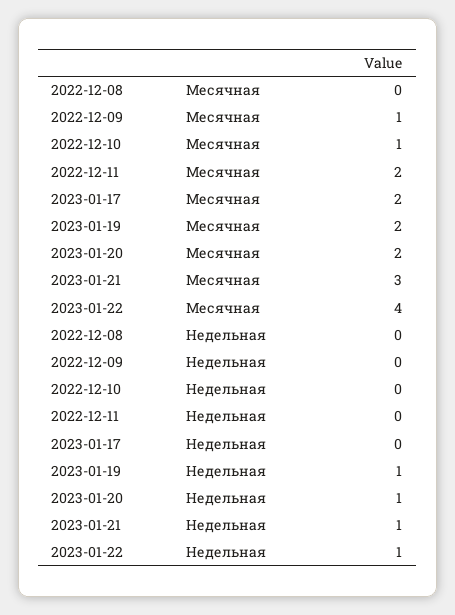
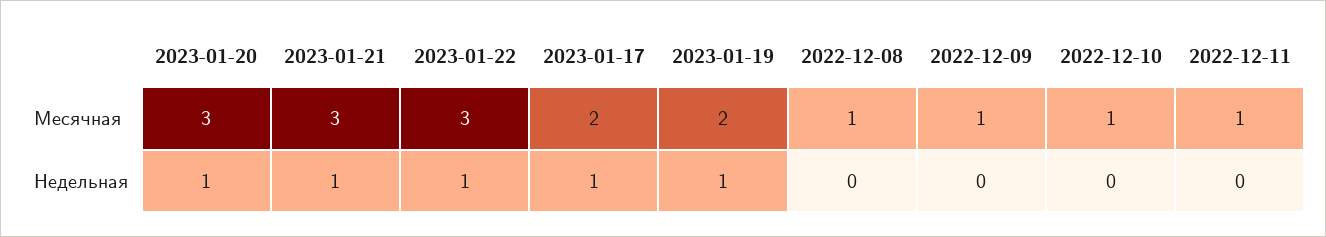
  {
    "2022-12-08": {
-     "Месячная": 0,
+     "Месячная": 1,
      "Недельная": 0
    },
    "2022-12-09": {
      "Месячная": 1,
      "Недельная": 0
    },
    "2022-12-10": {
      "Месячная": 1,
      "Недельная": 0
    },
    "2022-12-11": {
-     "Месячная": 2,
+     "Месячная": 1,
      "Недельная": 0
    },
    "2023-01-17": {
      "Месячная": 2,
-     "Недельная": 0
+     "Недельная": 1
    },
    "2023-01-19": {
      "Месячная": 2,
      "Недельная": 1
    },
    "2023-01-20": {
-     "Месячная": 2,
+     "Месячная": 3,
      "Недельная": 1
    },
    "2023-01-21": {
      "Месячная": 3,
      "Недельная": 1
    },
    "2023-01-22": {
-     "Месячная": 4,
+     "Месячная": 3,
      "Недельная": 1
    }
  }

